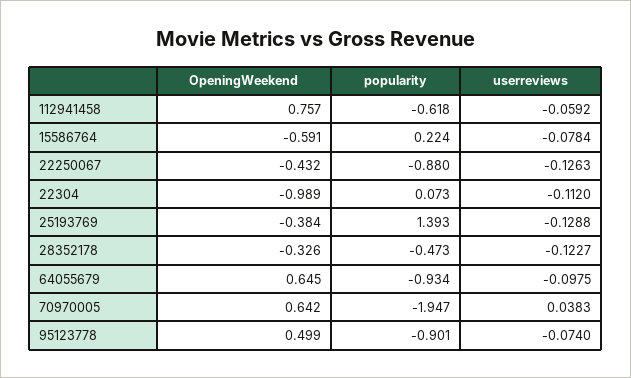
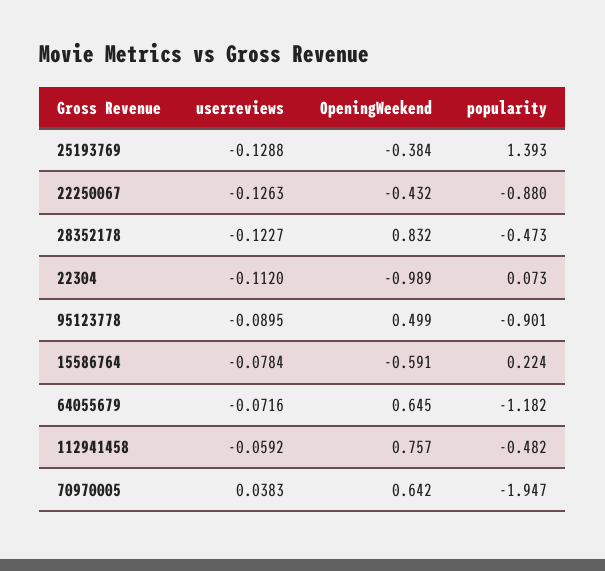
  {
    "OpeningWeekend": {
      "112941458": 0.757,
      "15586764": -0.591,
      "22250067": -0.432,
      "22304": -0.989,
      "25193769": -0.384,
-     "28352178": -0.326,
+     "28352178": 0.832,
      "64055679": 0.645,
      "70970005": 0.642,
      "95123778": 0.499
    },
    "popularity": {
-     "112941458": -0.618,
+     "112941458": -0.482,
      "15586764": 0.224,
      "22250067": -0.88,
      "22304": 0.073,
      "25193769": 1.393,
      "28352178": -0.473,
-     "64055679": -0.934,
+     "64055679": -1.182,
      "70970005": -1.947,
      "95123778": -0.901
    },
    "userreviews": {
      "112941458": -0.0592,
      "15586764": -0.0784,
      "22250067": -0.1263,
      "22304": -0.112,
      "25193769": -0.1288,
      "28352178": -0.1227,
-     "64055679": -0.0975,
+     "64055679": -0.0716,
      "70970005": 0.0383,
-     "95123778": -0.074
+     "95123778": -0.0895
    }
  }

